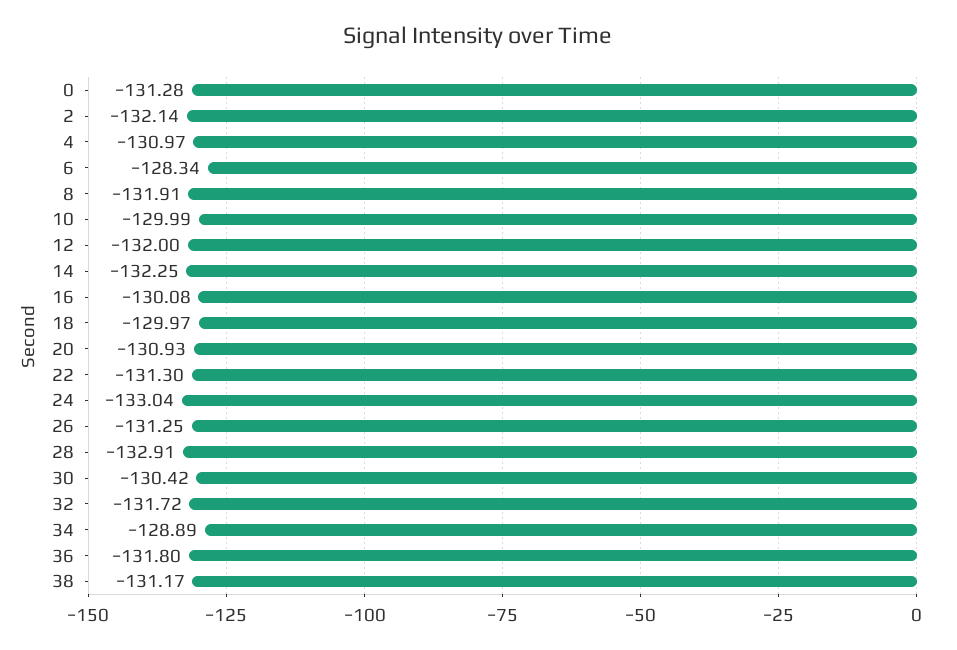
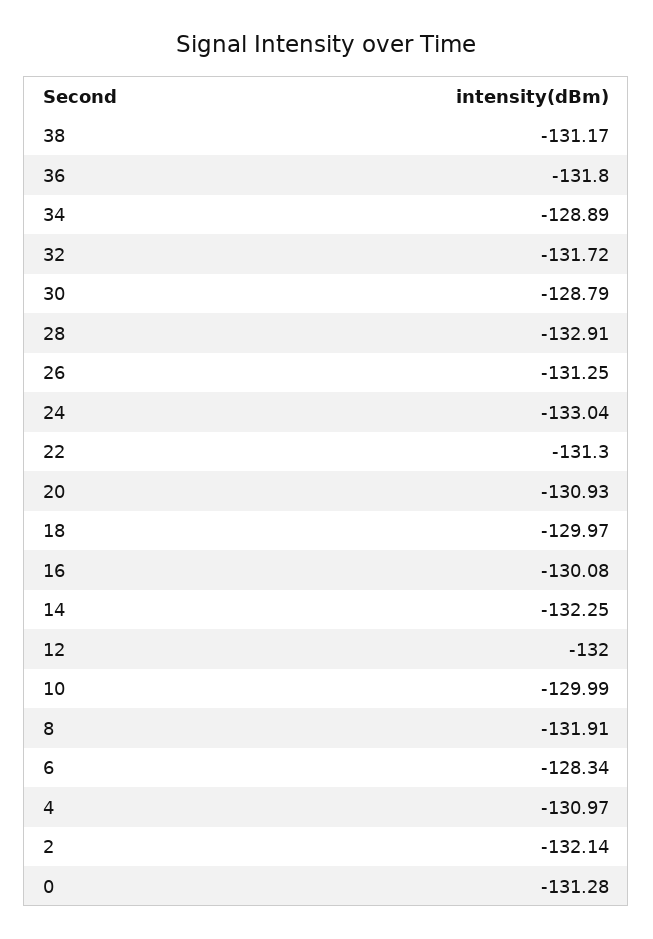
  {
    "0": -131.28,
    "2": -132.14,
    "4": -130.97,
    "6": -128.34,
    "8": -131.91,
    "10": -129.99,
    "12": -132,
    "14": -132.25,
    "16": -130.08,
    "18": -129.97,
    "20": -130.93,
    "22": -131.3,
    "24": -133.04,
    "26": -131.25,
    "28": -132.91,
-   "30": -130.42,
+   "30": -128.79,
    "32": -131.72,
    "34": -128.89,
    "36": -131.8,
    "38": -131.17
  }

